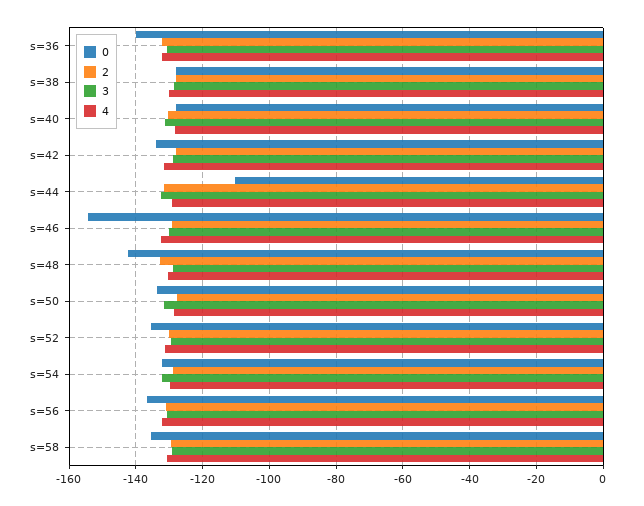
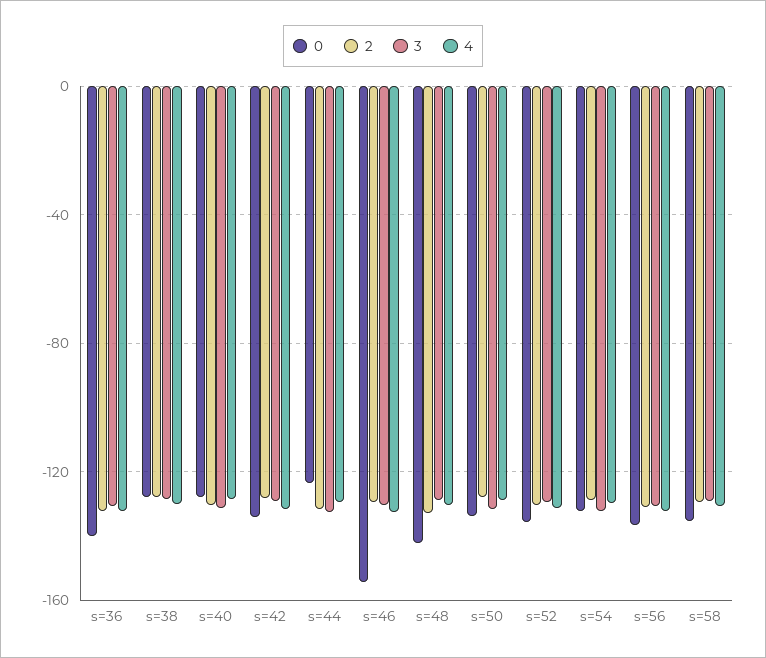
  {
    "0": {
      "s=36": -140,
      "s=38": -128,
      "s=40": -128,
      "s=42": -134,
-     "s=44": -110,
+     "s=44": -125,
      "s=46": -154,
      "s=48": -142,
      "s=50": -134,
      "s=52": -136,
      "s=54": -132,
      "s=56": -136,
      "s=58": -136
    },
    "2": {
      "s=36": -132,
      "s=38": -128,
      "s=40": -130,
      "s=42": -128,
      "s=44": -132,
      "s=46": -130,
      "s=48": -132,
      "s=50": -128,
      "s=52": -130,
      "s=54": -128,
      "s=56": -132,
      "s=58": -130
    },
    "3": {
      "s=36": -130,
      "s=38": -128,
      "s=40": -132,
      "s=42": -130,
      "s=44": -132,
      "s=46": -130,
      "s=48": -128,
      "s=50": -132,
      "s=52": -130,
      "s=54": -132,
      "s=56": -130,
      "s=58": -130
    },
    "4": {
      "s=36": -132,
      "s=38": -130,
      "s=40": -128,
      "s=42": -132,
      "s=44": -130,
      "s=46": -132,
      "s=48": -130,
      "s=50": -128,
      "s=52": -132,
      "s=54": -130,
      "s=56": -132,
      "s=58": -130
    }
  }

